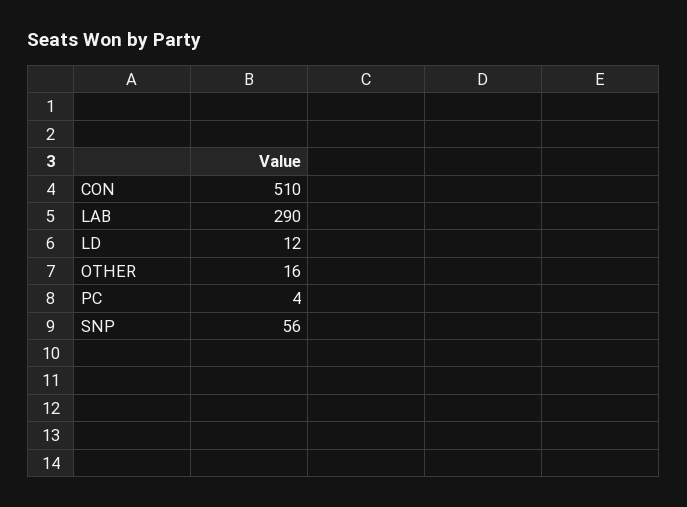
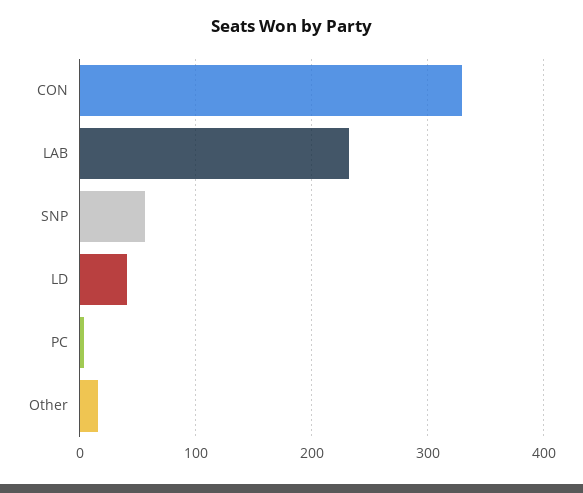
  {
-   "CON": 510,
+   "CON": 330,
-   "LAB": 290,
+   "LAB": 230,
-   "LD": 12,
+   "LD": 40,
    "OTHER": 16,
    "PC": 4,
    "SNP": 56
  }

